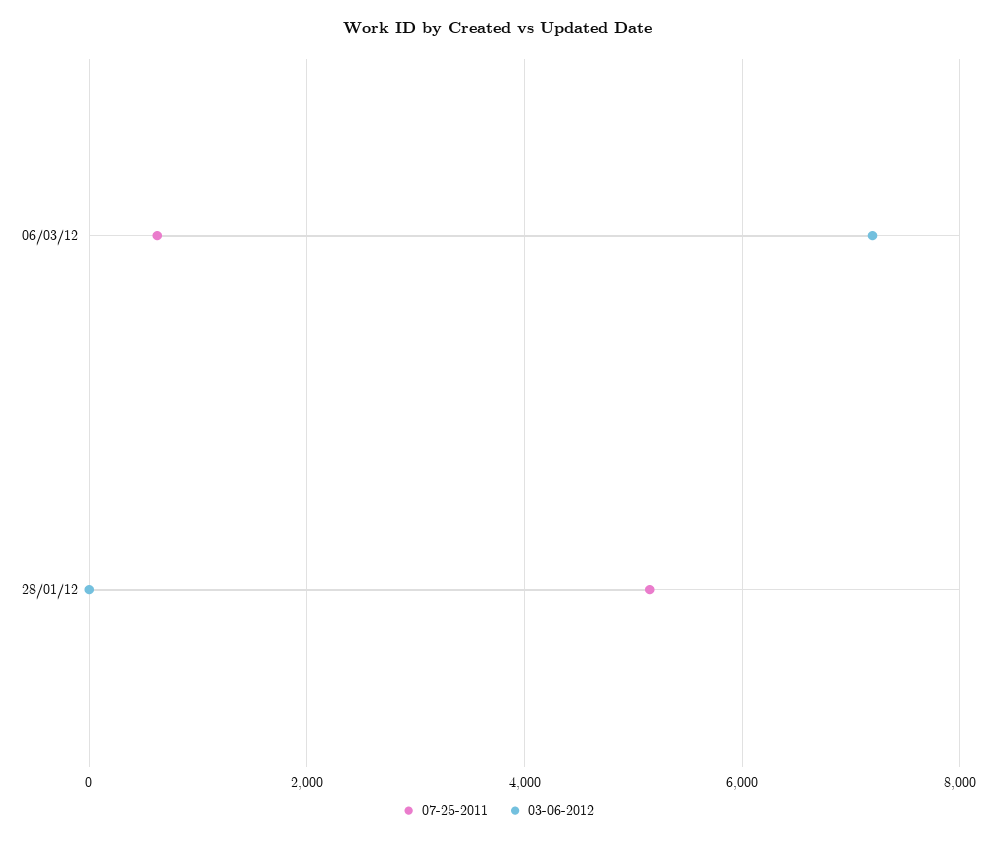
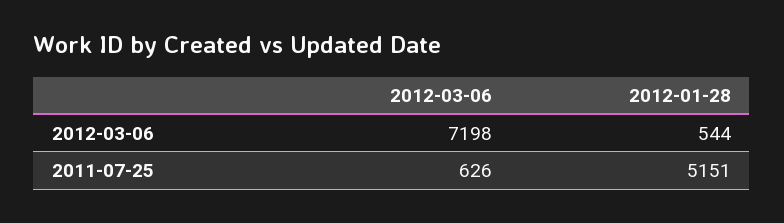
  {
    "07-25-2011": {
      "06/03/12": 626,
      "28/01/12": 5151
    },
    "03-06-2012": {
      "06/03/12": 7198,
-     "28/01/12": 0
+     "28/01/12": 544
    }
  }

